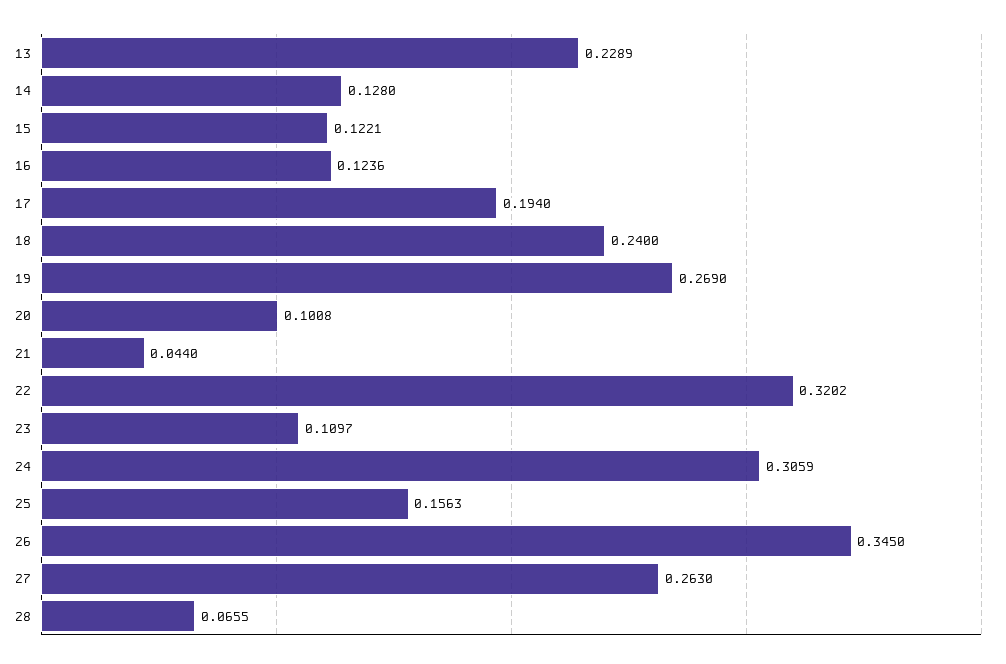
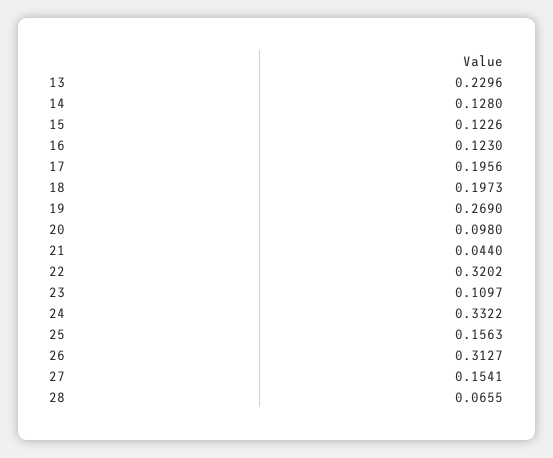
  {
-   "13": 0.2289,
+   "13": 0.2296,
    "14": 0.128,
-   "15": 0.1221,
+   "15": 0.1226,
-   "16": 0.1236,
+   "16": 0.123,
-   "17": 0.194,
+   "17": 0.1956,
-   "18": 0.24,
+   "18": 0.1973,
    "19": 0.269,
-   "20": 0.1008,
+   "20": 0.098,
    "21": 0.044,
    "22": 0.3202,
    "23": 0.1097,
-   "24": 0.3059,
+   "24": 0.3322,
    "25": 0.1563,
-   "26": 0.345,
+   "26": 0.3127,
-   "27": 0.263,
+   "27": 0.1541,
    "28": 0.0655
  }

